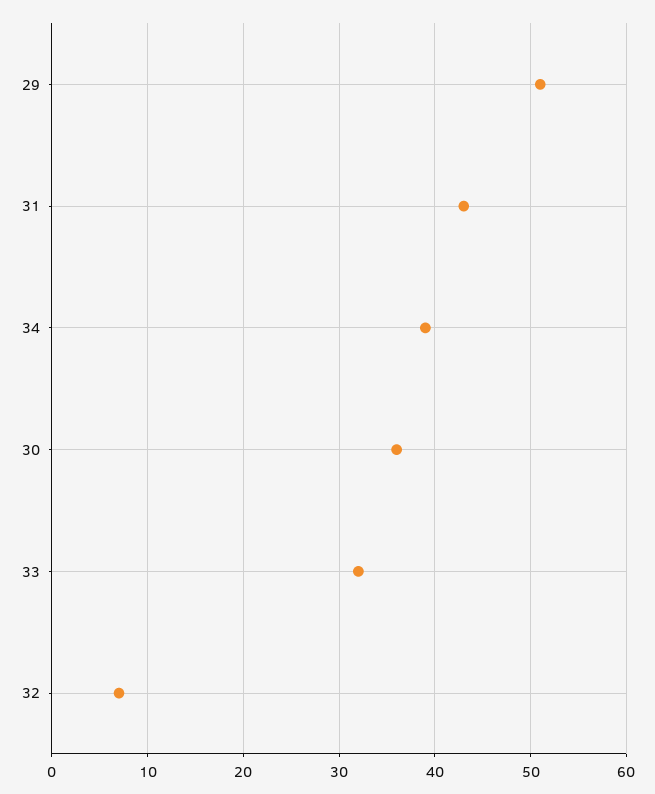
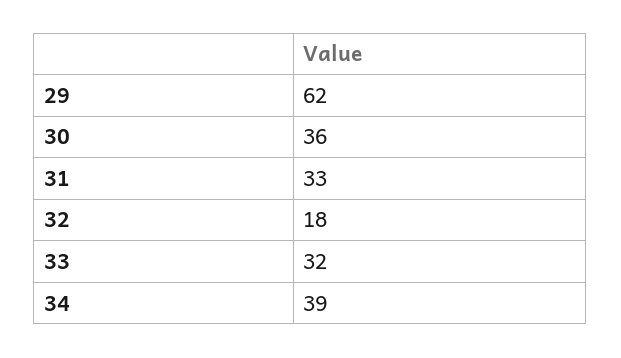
  {
-   "29": 51,
+   "29": 62,
-   "31": 43,
+   "31": 33,
    "34": 39,
    "30": 36,
    "33": 32,
-   "32": 7
+   "32": 18
  }

